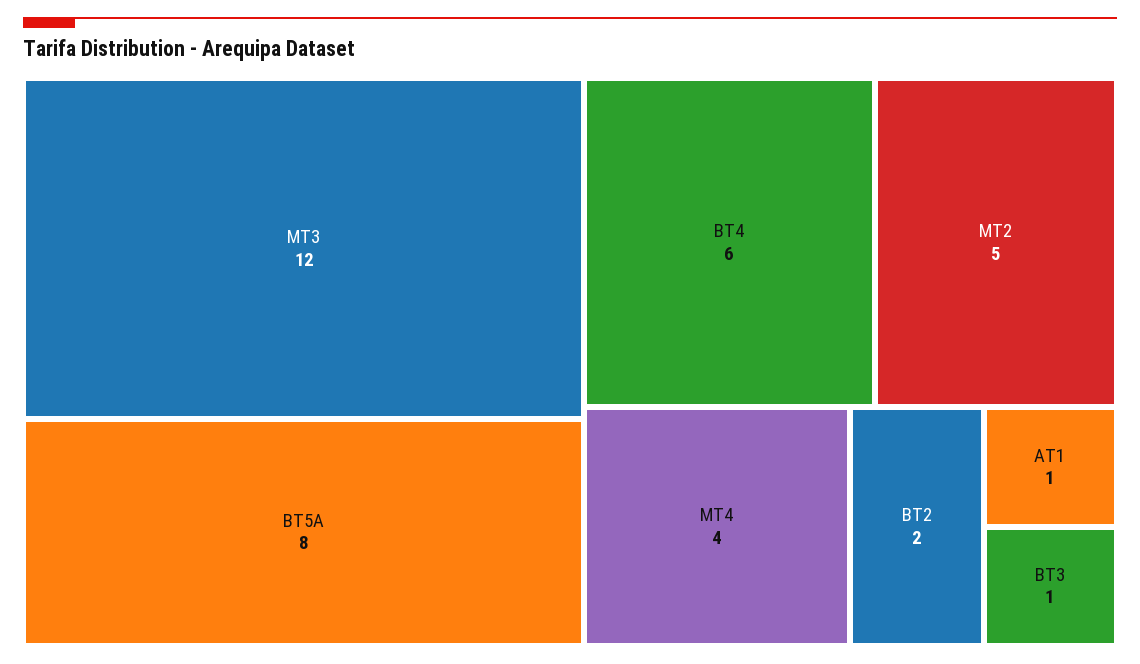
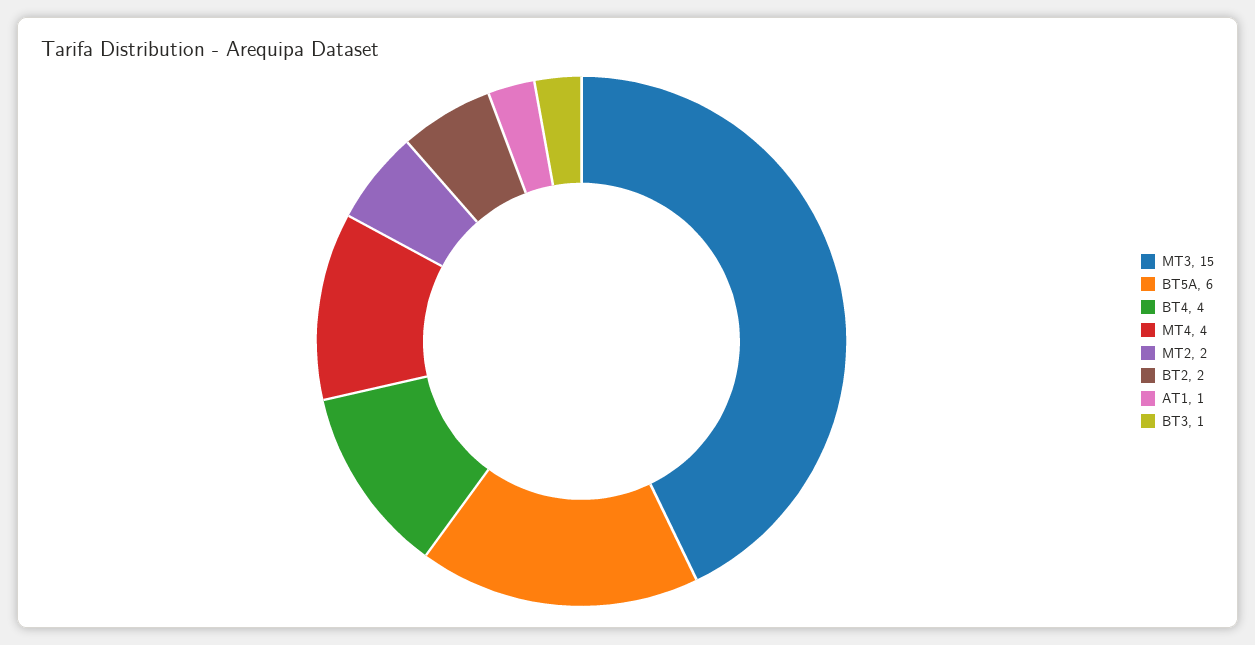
  {
-   "MT3": 12,
+   "MT3": 15,
-   "BT5A": 8,
+   "BT5A": 6,
-   "BT4": 6,
+   "BT4": 4,
-   "MT2": 5,
+   "MT2": 2,
    "MT4": 4,
    "BT2": 2,
    "AT1": 1,
    "BT3": 1
  }

